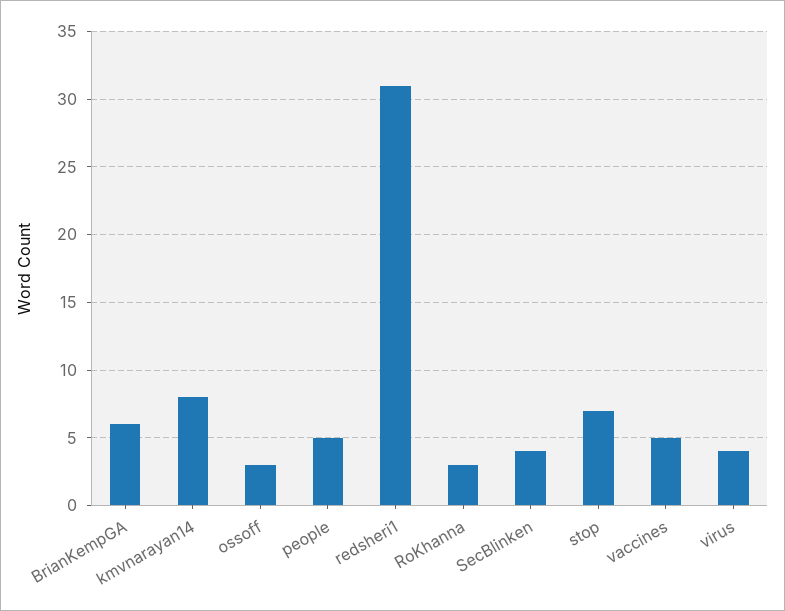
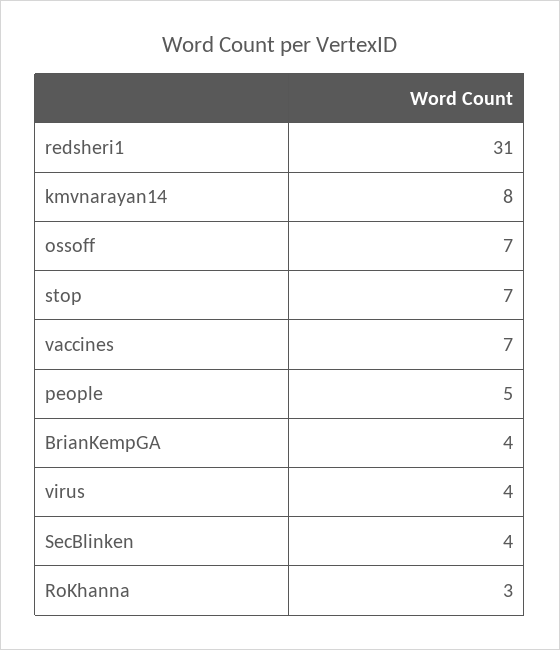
  {
-   "BrianKempGA": 6,
+   "BrianKempGA": 4,
    "kmvnarayan14": 8,
-   "ossoff": 3,
+   "ossoff": 7,
    "people": 5,
    "redsheri1": 31,
    "RoKhanna": 3,
    "SecBlinken": 4,
    "stop": 7,
-   "vaccines": 5,
+   "vaccines": 7,
    "virus": 4
  }

